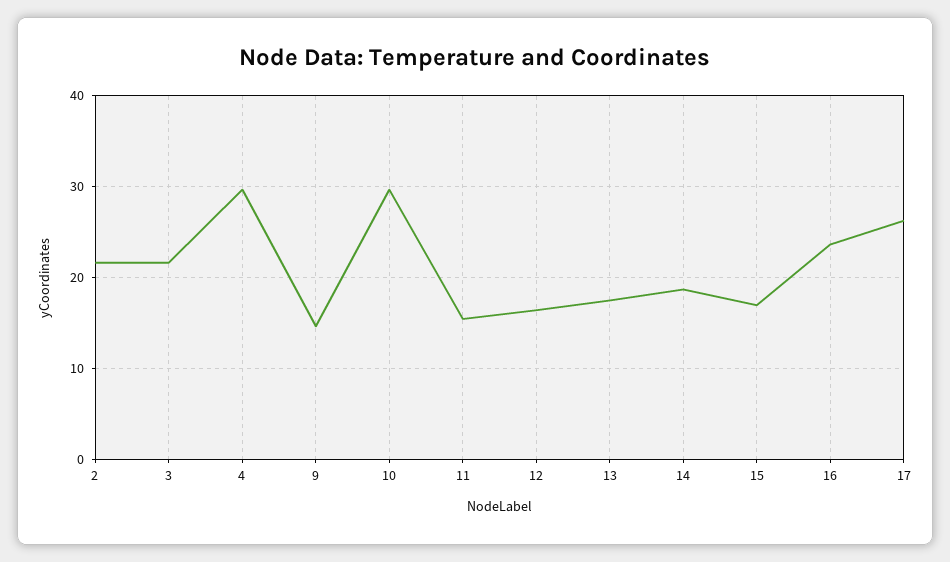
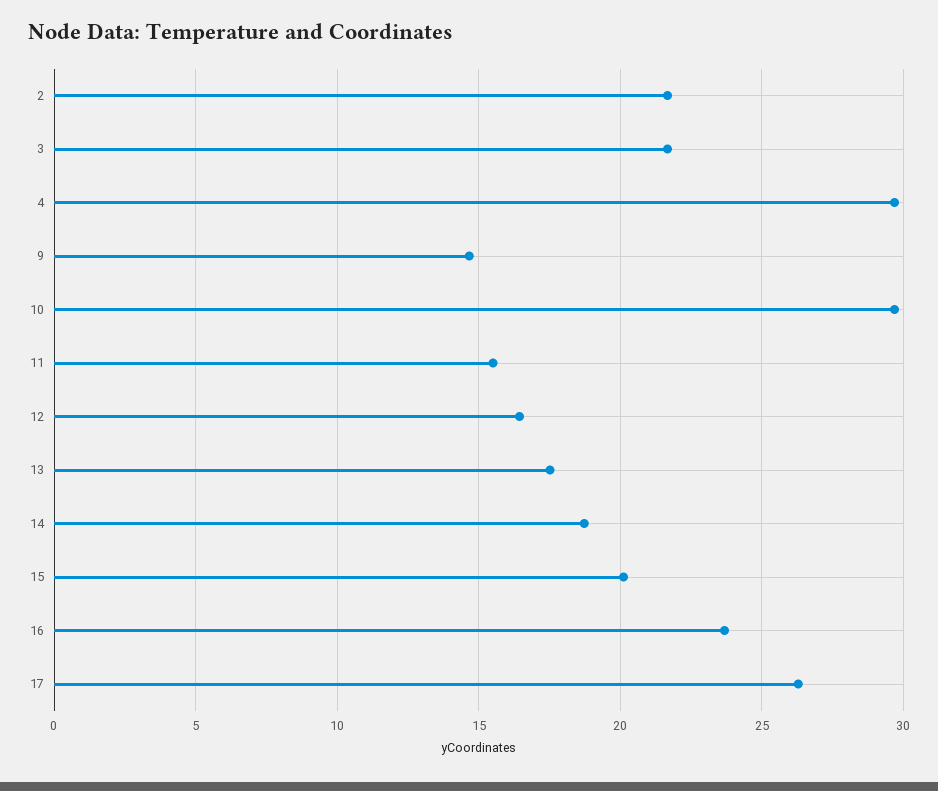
  {
    "2": 21.5,
    "3": 21.5,
    "4": 29.5,
    "9": 14.5,
    "10": 29.5,
    "11": 15.5,
    "12": 16.5,
    "13": 17.5,
    "14": 18.5,
-   "15": 17,
+   "15": 20,
    "16": 23.5,
    "17": 26.5
  }

